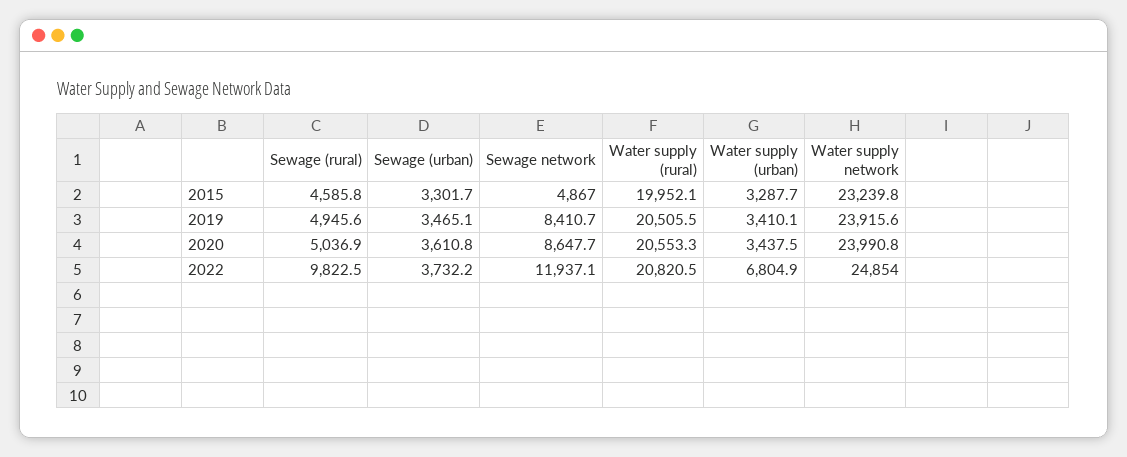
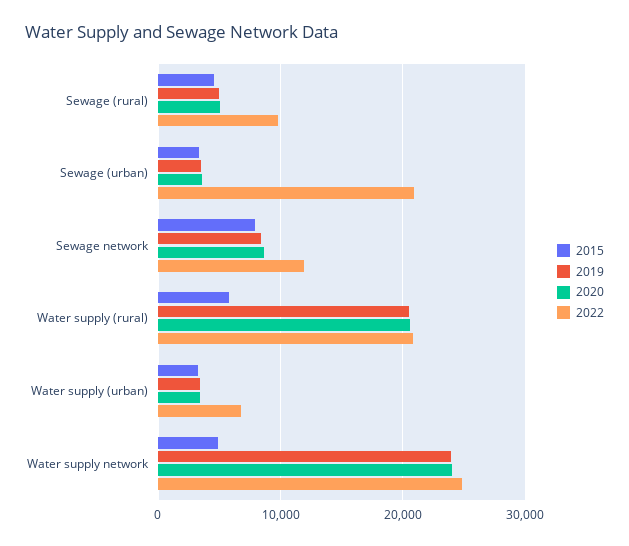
  {
    "2015": {
      "Sewage (rural)": 4585.8,
      "Sewage (urban)": 3301.7,
-     "Sewage network": 4867,
+     "Sewage network": 8000,
-     "Water supply (rural)": 19952.1,
+     "Water supply (rural)": 6000,
      "Water supply (urban)": 3287.7,
-     "Water supply network": 23239.8
+     "Water supply network": 5000
    },
    "2019": {
      "Sewage (rural)": 4945.6,
      "Sewage (urban)": 3465.1,
      "Sewage network": 8410.7,
      "Water supply (rural)": 20505.5,
      "Water supply (urban)": 3410.1,
      "Water supply network": 23915.6
    },
    "2020": {
      "Sewage (rural)": 5036.9,
      "Sewage (urban)": 3610.8,
      "Sewage network": 8647.7,
      "Water supply (rural)": 20553.3,
      "Water supply (urban)": 3437.5,
      "Water supply network": 23990.8
    },
    "2022": {
      "Sewage (rural)": 9822.5,
-     "Sewage (urban)": 3732.2,
+     "Sewage (urban)": 21000,
      "Sewage network": 11937.1,
      "Water supply (rural)": 20820.5,
      "Water supply (urban)": 6804.9,
      "Water supply network": 24854
    }
  }

